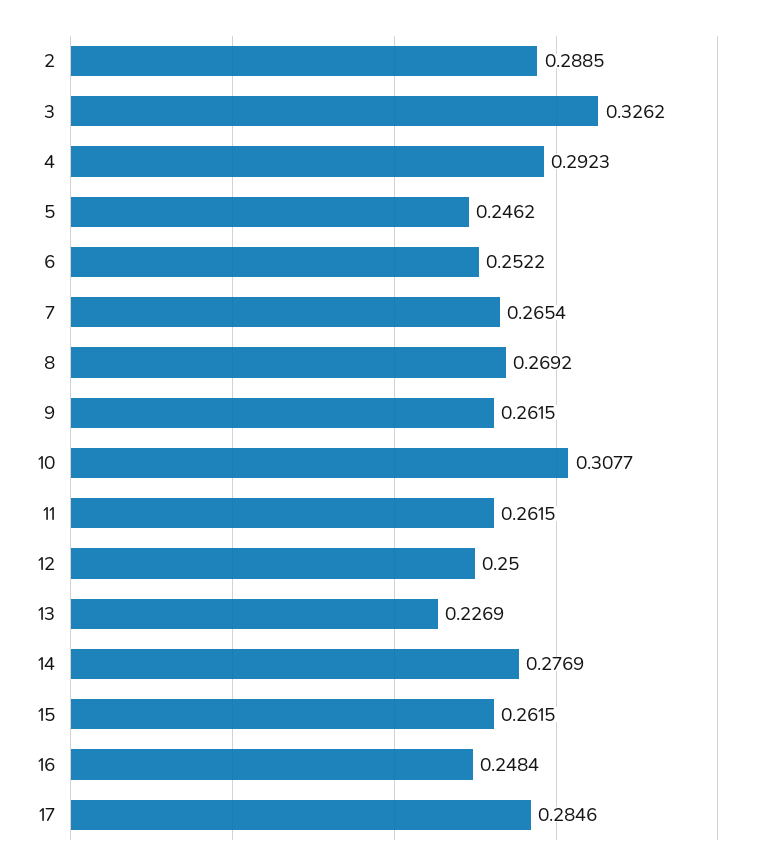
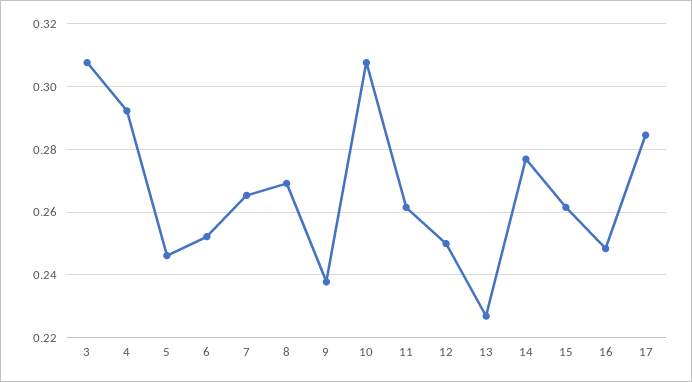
  {
-   "2": 0.2885,
-   "3": 0.3262,
+   "3": 0.308,
    "4": 0.2923,
    "5": 0.2462,
    "6": 0.2522,
    "7": 0.2654,
    "8": 0.2692,
-   "9": 0.2615,
+   "9": 0.238,
    "10": 0.3077,
    "11": 0.2615,
    "12": 0.25,
    "13": 0.2269,
    "14": 0.2769,
    "15": 0.2615,
    "16": 0.2484,
    "17": 0.2846
  }

